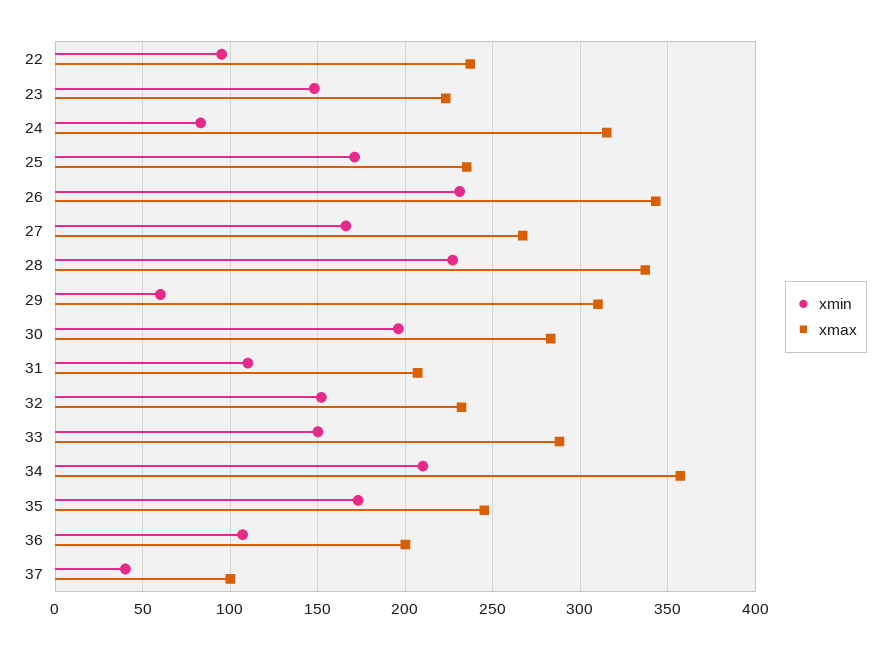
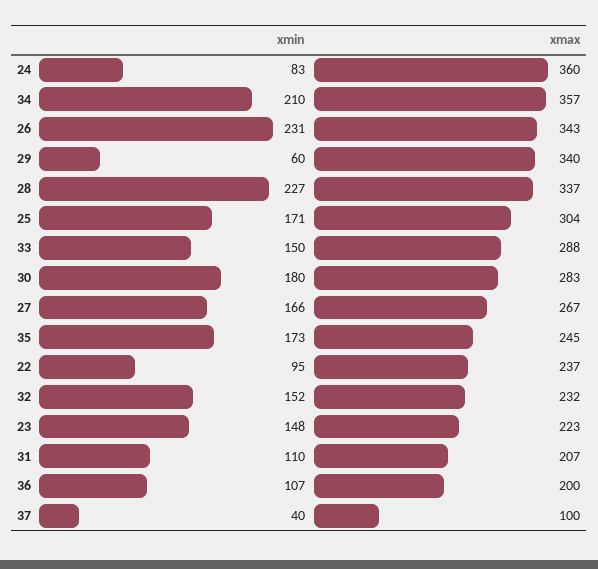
  {
    "xmin": {
      "22": 95,
      "23": 148,
      "24": 83,
      "25": 171,
      "26": 231,
      "27": 166,
      "28": 227,
      "29": 60,
-     "30": 195,
+     "30": 180,
      "31": 110,
      "32": 152,
      "33": 150,
      "34": 210,
      "35": 173,
      "36": 107,
      "37": 40
    },
    "xmax": {
      "22": 237,
      "23": 223,
-     "24": 315,
+     "24": 360,
-     "25": 235,
+     "25": 304,
      "26": 343,
      "27": 267,
      "28": 337,
-     "29": 310,
+     "29": 340,
      "30": 283,
      "31": 207,
      "32": 232,
      "33": 288,
      "34": 357,
      "35": 245,
      "36": 200,
      "37": 100
    }
  }

